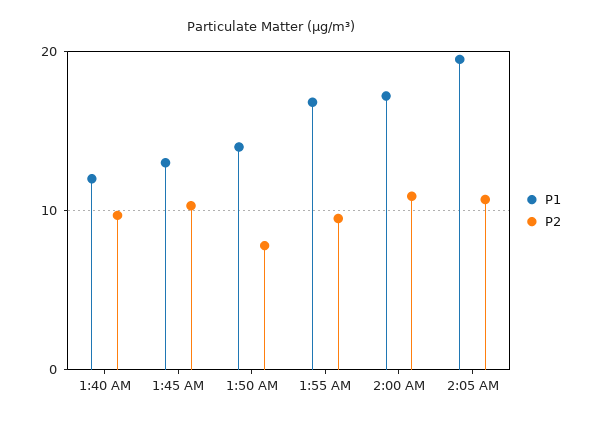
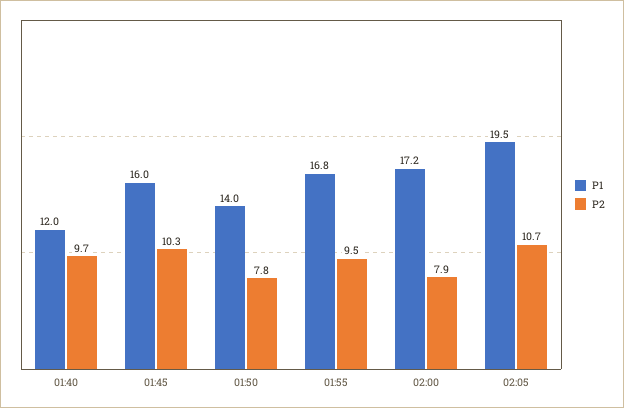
  {
    "P1": {
      "1:40 AM": 12,
-     "1:45 AM": 13,
+     "1:45 AM": 16,
      "1:50 AM": 14,
      "1:55 AM": 16.8,
      "2:00 AM": 17.2,
      "2:05 AM": 19.5
    },
    "P2": {
      "1:40 AM": 9.7,
      "1:45 AM": 10.3,
      "1:50 AM": 7.8,
      "1:55 AM": 9.5,
-     "2:00 AM": 11,
+     "2:00 AM": 7.9,
      "2:05 AM": 10.7
    }
  }

